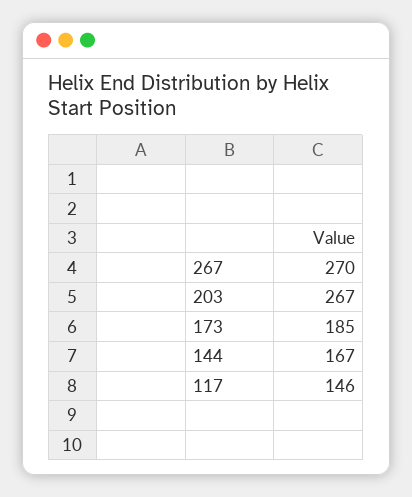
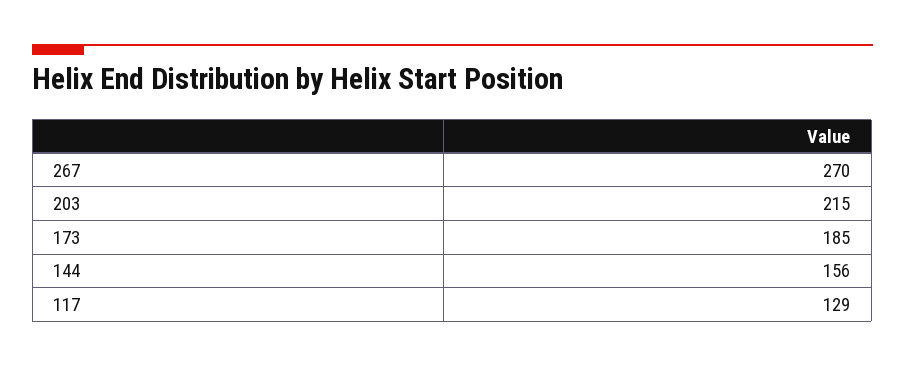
  {
    "267": 270,
-   "203": 267,
+   "203": 215,
    "173": 185,
-   "144": 167,
+   "144": 156,
-   "117": 146
+   "117": 129
  }

